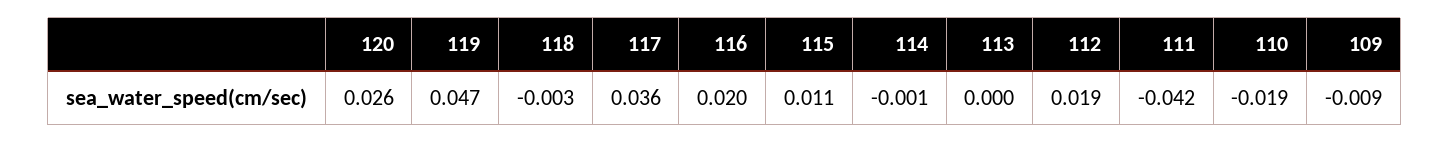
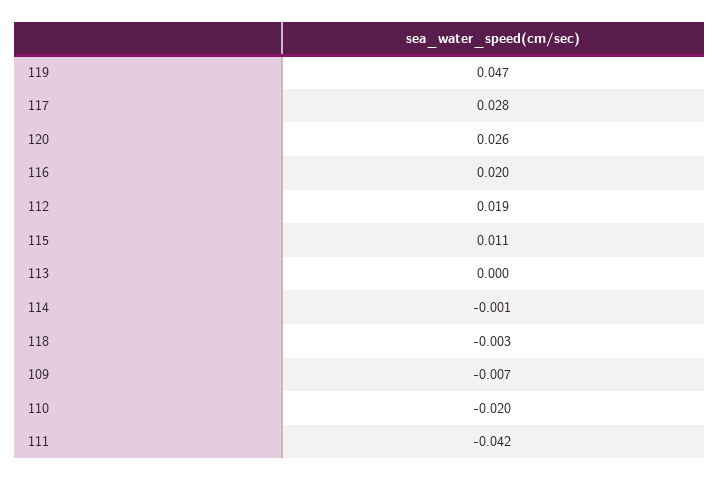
  {
    "120": 0.026,
    "119": 0.047,
    "118": -0.003,
-   "117": 0.036,
+   "117": 0.028,
    "116": 0.02,
    "115": 0.011,
    "114": -0.001,
    "113": 0,
    "112": 0.019,
    "111": -0.042,
-   "110": -0.019,
+   "110": -0.02,
-   "109": -0.009
+   "109": -0.007
  }

